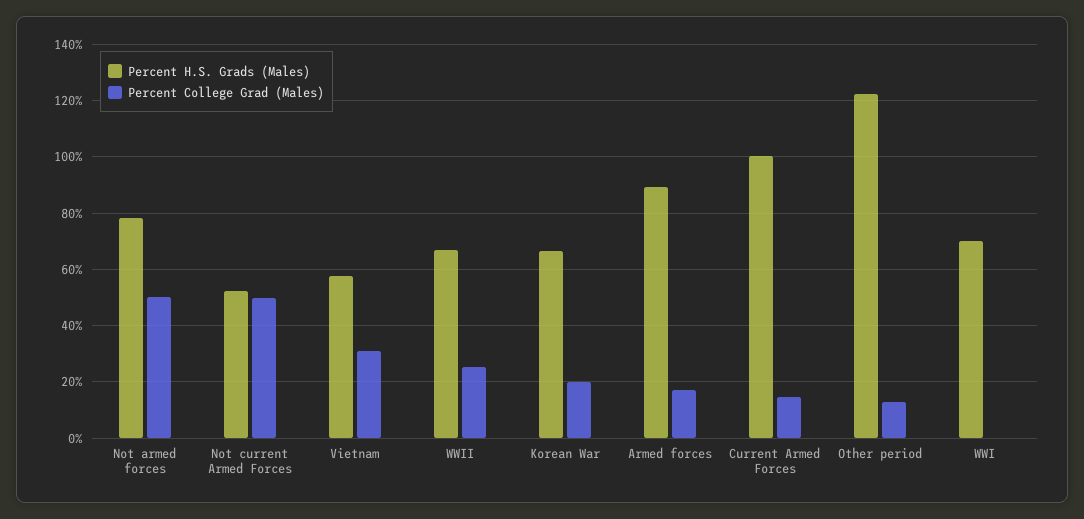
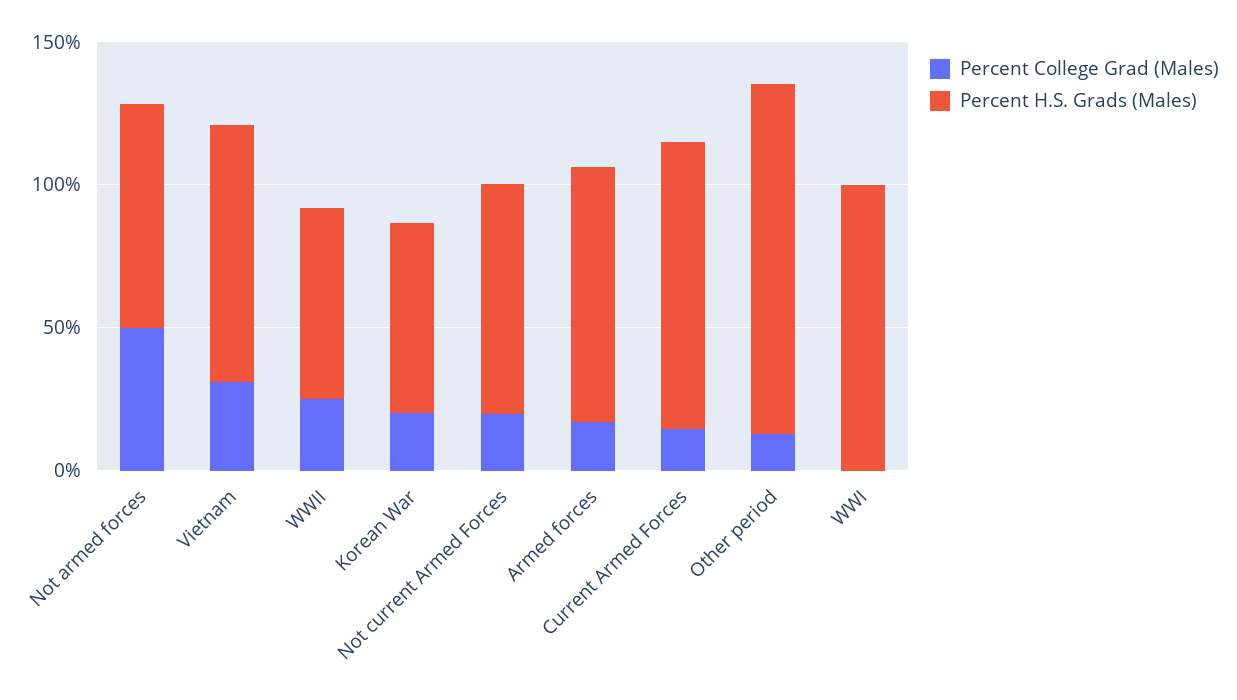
  {
    "Percent H.S. Grads (Males)": {
      "Not armed forces": 77.5,
-     "Not current Armed Forces": 52.5,
+     "Not current Armed Forces": 80,
-     "Vietnam": 57.5,
+     "Vietnam": 90,
      "WWII": 67.5,
      "Korean War": 67.5,
      "Armed forces": 90,
      "Current Armed Forces": 100,
      "Other period": 122.5,
-     "WWI": 70
+     "WWI": 100
    },
    "Percent College Grad (Males)": {
      "Not armed forces": 50,
-     "Not current Armed Forces": 50,
+     "Not current Armed Forces": 20,
      "Vietnam": 30,
      "WWII": 25,
      "Korean War": 20,
      "Armed forces": 17.5,
      "Current Armed Forces": 15,
      "Other period": 12.5,
      "WWI": 0
    }
  }

